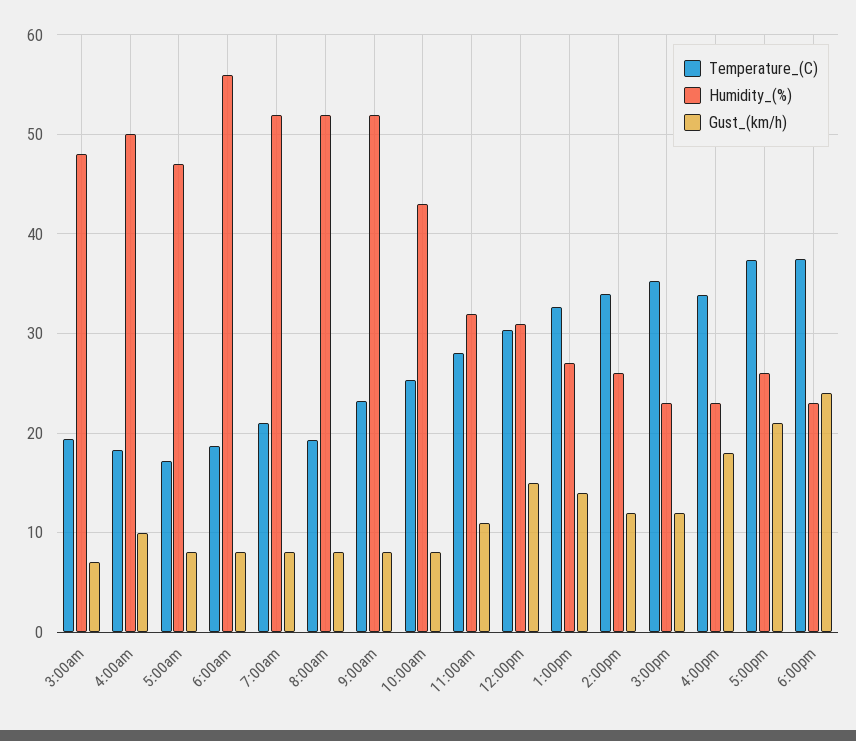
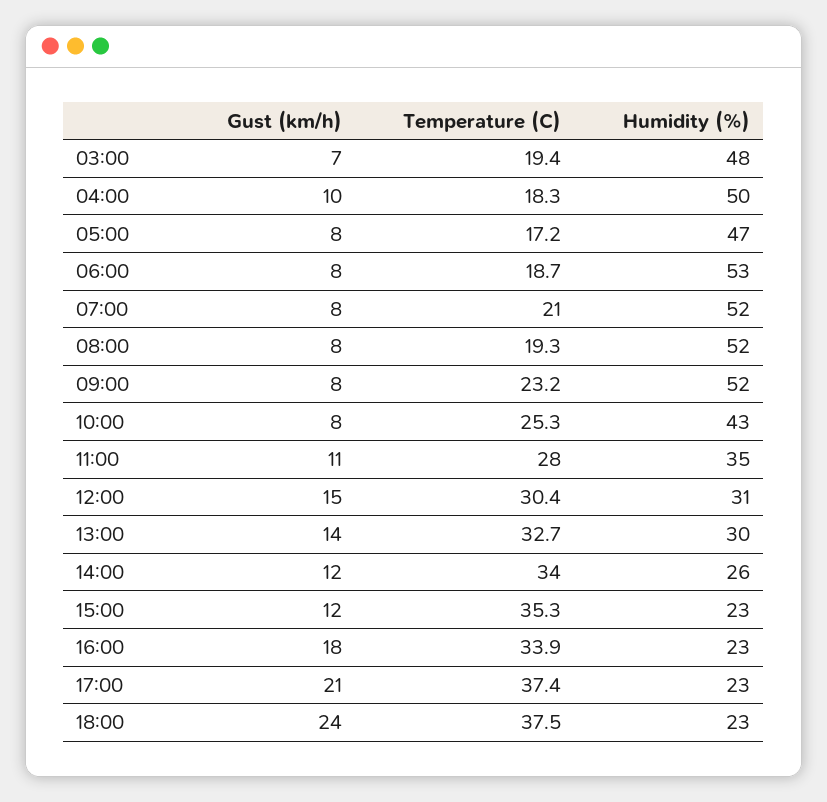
  {
    "Temperature_(C)": {
      "3:00am": 19.4,
      "4:00am": 18.3,
      "5:00am": 17.2,
      "6:00am": 18.7,
      "7:00am": 21,
      "8:00am": 19.3,
      "9:00am": 23.2,
      "10:00am": 25.3,
      "11:00am": 28,
      "12:00pm": 30.4,
      "1:00pm": 32.7,
      "2:00pm": 34,
      "3:00pm": 35.3,
      "4:00pm": 33.9,
      "5:00pm": 37.4,
      "6:00pm": 37.5
    },
    "Humidity_(%)": {
      "3:00am": 48,
      "4:00am": 50,
      "5:00am": 47,
-     "6:00am": 56,
+     "6:00am": 53,
      "7:00am": 52,
      "8:00am": 52,
      "9:00am": 52,
      "10:00am": 43,
-     "11:00am": 32,
+     "11:00am": 35,
      "12:00pm": 31,
-     "1:00pm": 27,
+     "1:00pm": 30,
      "2:00pm": 26,
      "3:00pm": 23,
      "4:00pm": 23,
-     "5:00pm": 26,
+     "5:00pm": 23,
      "6:00pm": 23
    },
    "Gust_(km/h)": {
      "3:00am": 7,
      "4:00am": 10,
      "5:00am": 8,
      "6:00am": 8,
      "7:00am": 8,
      "8:00am": 8,
      "9:00am": 8,
      "10:00am": 8,
      "11:00am": 11,
      "12:00pm": 15,
      "1:00pm": 14,
      "2:00pm": 12,
      "3:00pm": 12,
      "4:00pm": 18,
      "5:00pm": 21,
      "6:00pm": 24
    }
  }

